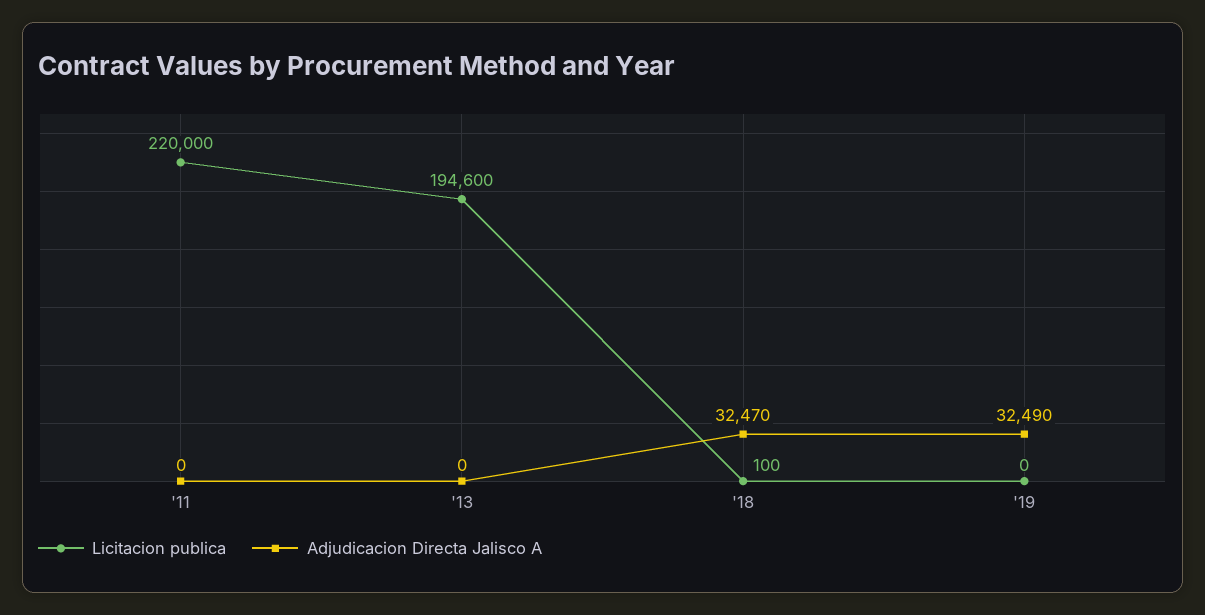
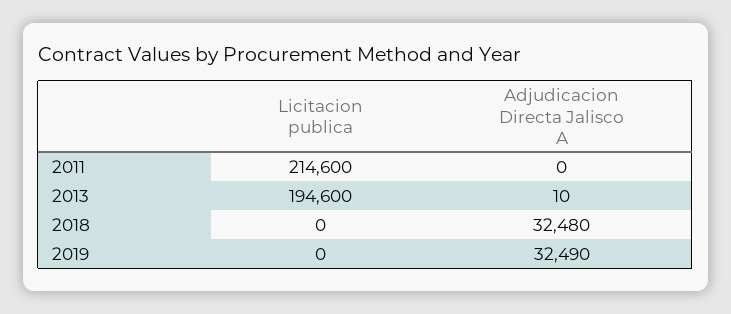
  {
    "Licitacion publica": {
-     "'11": 220000,
+     "'11": 214600,
      "'13": 194600,
-     "'18": 100,
+     "'18": 0,
      "'19": 0
    },
    "Adjudicacion Directa Jalisco A": {
      "'11": 0,
-     "'13": 0,
+     "'13": 10,
-     "'18": 32470,
+     "'18": 32480,
      "'19": 32490
    }
  }

